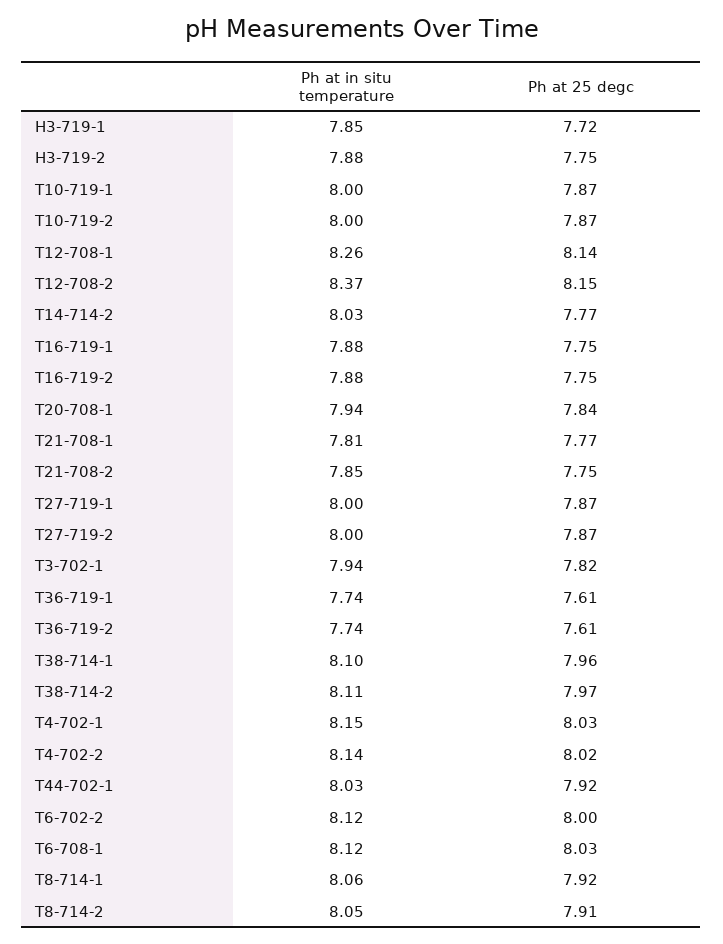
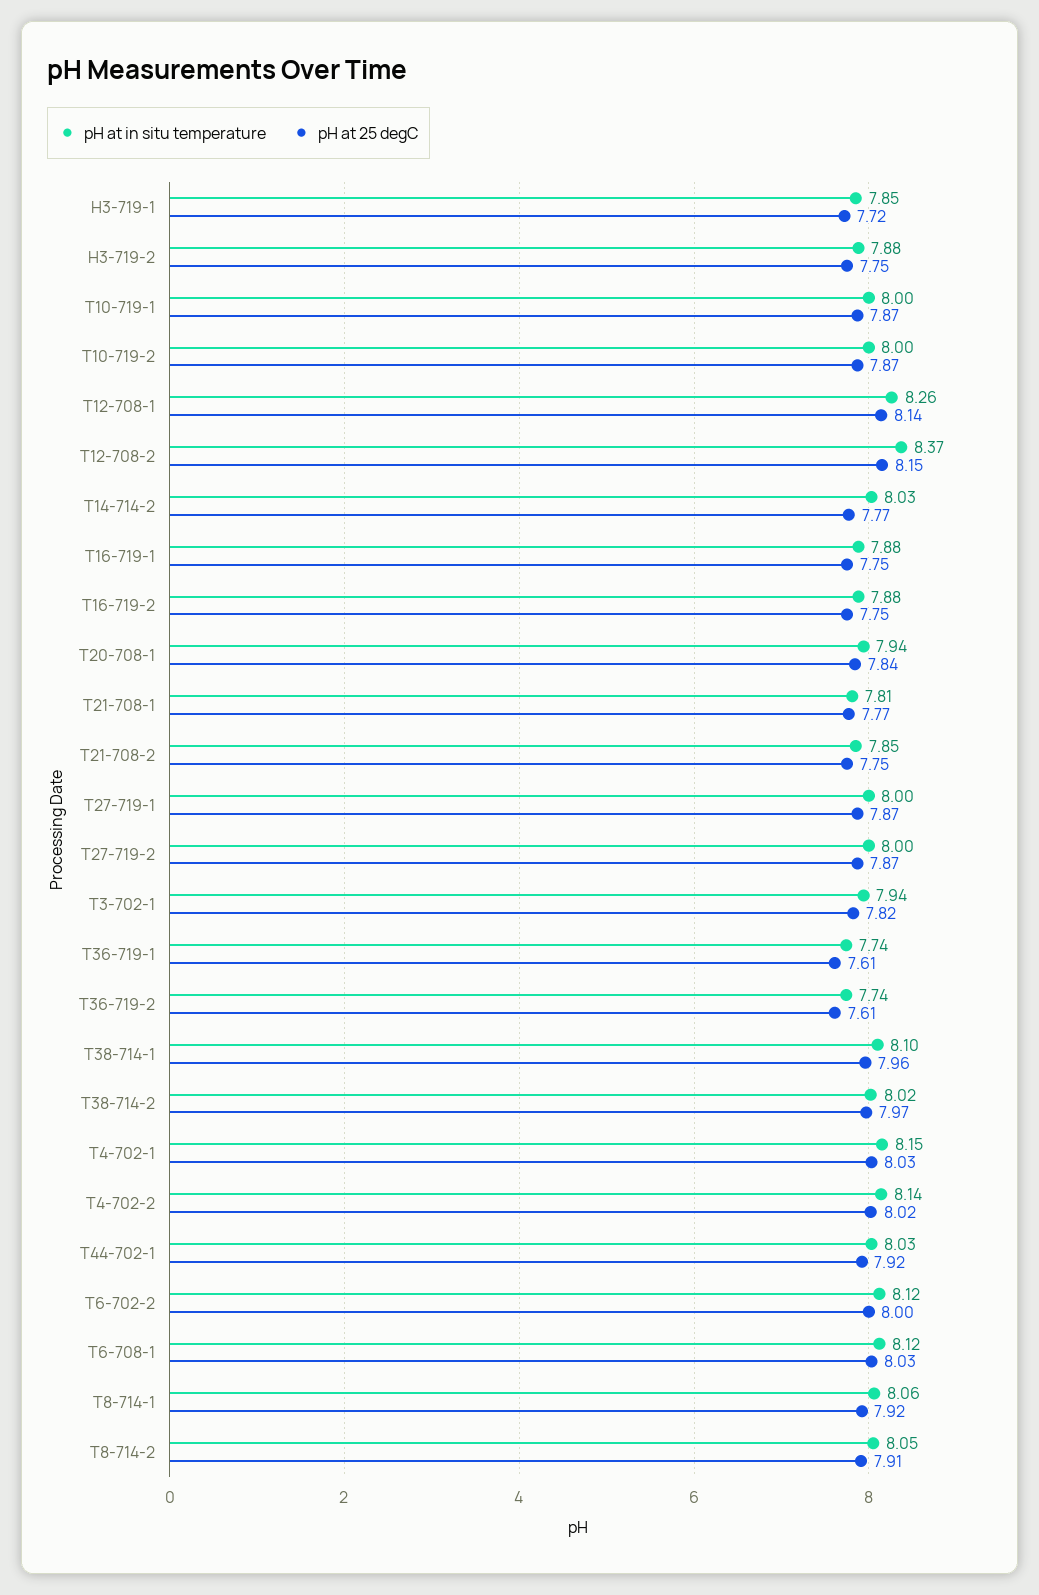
  {
    "Ph at in situ temperature": {
      "H3-719-1": 7.85,
      "H3-719-2": 7.88,
      "T10-719-1": 8,
      "T10-719-2": 8,
      "T12-708-1": 8.26,
      "T12-708-2": 8.37,
      "T14-714-2": 8.03,
      "T16-719-1": 7.88,
      "T16-719-2": 7.88,
      "T20-708-1": 7.94,
      "T21-708-1": 7.81,
      "T21-708-2": 7.85,
      "T27-719-1": 8,
      "T27-719-2": 8,
      "T3-702-1": 7.94,
      "T36-719-1": 7.74,
      "T36-719-2": 7.74,
      "T38-714-1": 8.1,
-     "T38-714-2": 8.11,
+     "T38-714-2": 8.02,
      "T4-702-1": 8.15,
      "T4-702-2": 8.14,
      "T44-702-1": 8.03,
      "T6-702-2": 8.12,
      "T6-708-1": 8.12,
      "T8-714-1": 8.06,
      "T8-714-2": 8.05
    },
    "Ph at 25 degc": {
      "H3-719-1": 7.72,
      "H3-719-2": 7.75,
      "T10-719-1": 7.87,
      "T10-719-2": 7.87,
      "T12-708-1": 8.14,
      "T12-708-2": 8.15,
      "T14-714-2": 7.77,
      "T16-719-1": 7.75,
      "T16-719-2": 7.75,
      "T20-708-1": 7.84,
      "T21-708-1": 7.77,
      "T21-708-2": 7.75,
      "T27-719-1": 7.87,
      "T27-719-2": 7.87,
      "T3-702-1": 7.82,
      "T36-719-1": 7.61,
      "T36-719-2": 7.61,
      "T38-714-1": 7.96,
      "T38-714-2": 7.97,
      "T4-702-1": 8.03,
      "T4-702-2": 8.02,
      "T44-702-1": 7.92,
      "T6-702-2": 8,
      "T6-708-1": 8.03,
      "T8-714-1": 7.92,
      "T8-714-2": 7.91
    }
  }

